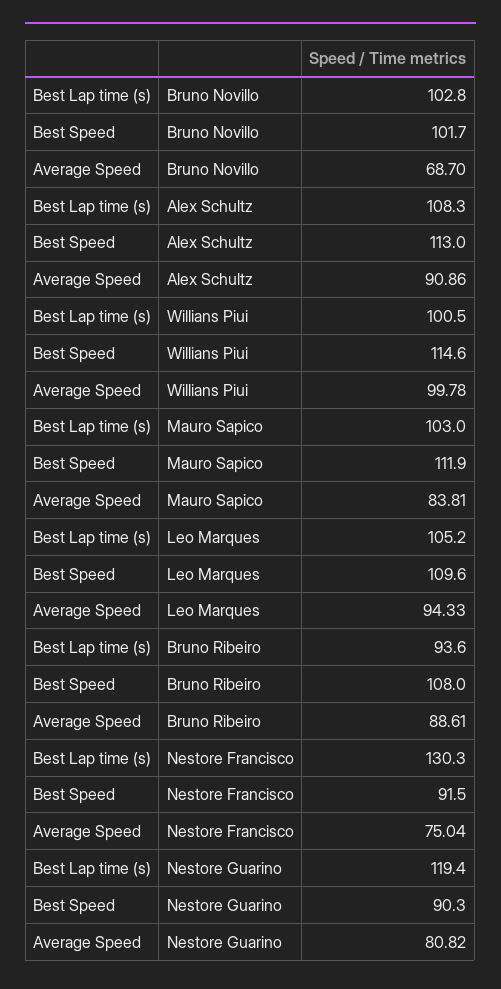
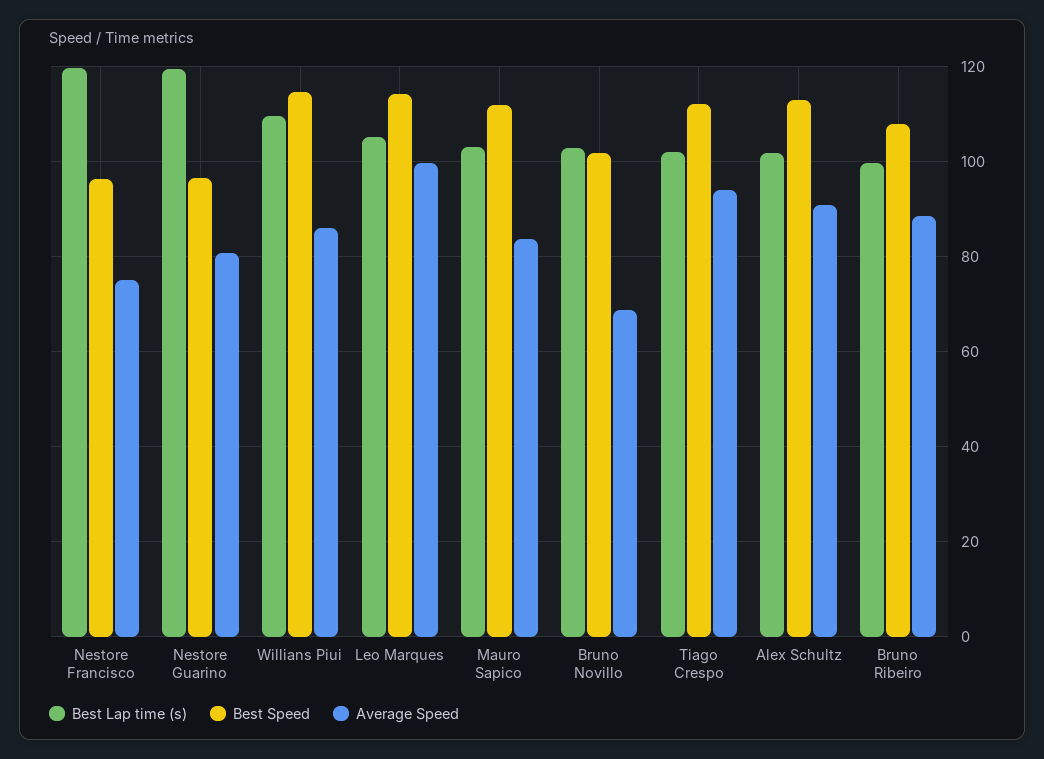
  {
    "Best Lap time (s)": {
      "Bruno Novillo": 102.8,
-     "Alex Schultz": 108.3,
+     "Alex Schultz": 102,
-     "Willians Piui": 100.5,
+     "Willians Piui": 110,
      "Mauro Sapico": 103,
      "Leo Marques": 105.2,
-     "Bruno Ribeiro": 93.6,
+     "Bruno Ribeiro": 100,
-     "Nestore Francisco": 130.3,
+     "Nestore Francisco": 120,
-     "Nestore Guarino": 119.4
+     "Nestore Guarino": 119.4,
+     "Tiago Crespo": 102
    },
    "Best Speed": {
      "Bruno Novillo": 101.7,
      "Alex Schultz": 113,
      "Willians Piui": 114.6,
      "Mauro Sapico": 111.9,
-     "Leo Marques": 109.6,
+     "Leo Marques": 114,
      "Bruno Ribeiro": 108,
-     "Nestore Francisco": 91.5,
+     "Nestore Francisco": 96,
-     "Nestore Guarino": 90.3
+     "Nestore Guarino": 96,
+     "Tiago Crespo": 112
    },
    "Average Speed": {
      "Bruno Novillo": 68.7,
      "Alex Schultz": 90.86,
-     "Willians Piui": 99.78,
+     "Willians Piui": 86,
      "Mauro Sapico": 83.81,
-     "Leo Marques": 94.33,
+     "Leo Marques": 100,
      "Bruno Ribeiro": 88.61,
      "Nestore Francisco": 75.04,
-     "Nestore Guarino": 80.82
+     "Nestore Guarino": 80.82,
+     "Tiago Crespo": 94
    }
  }

